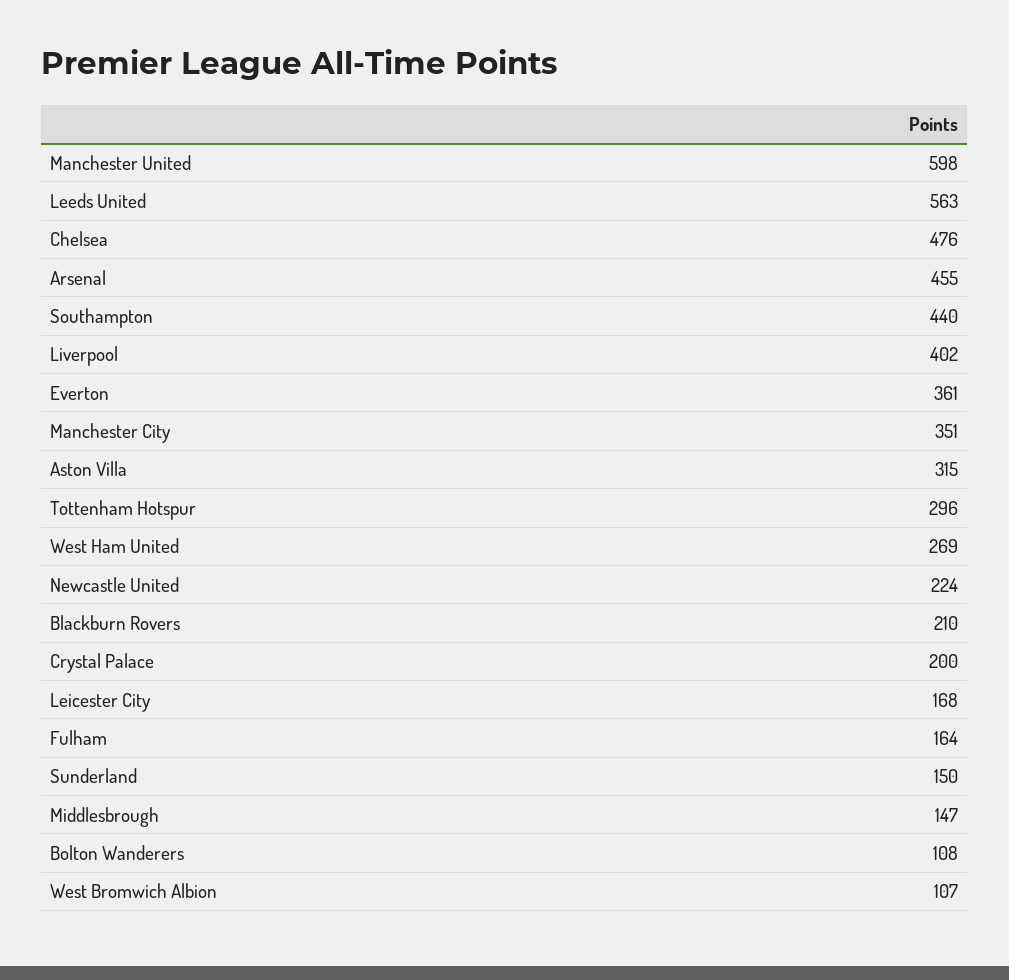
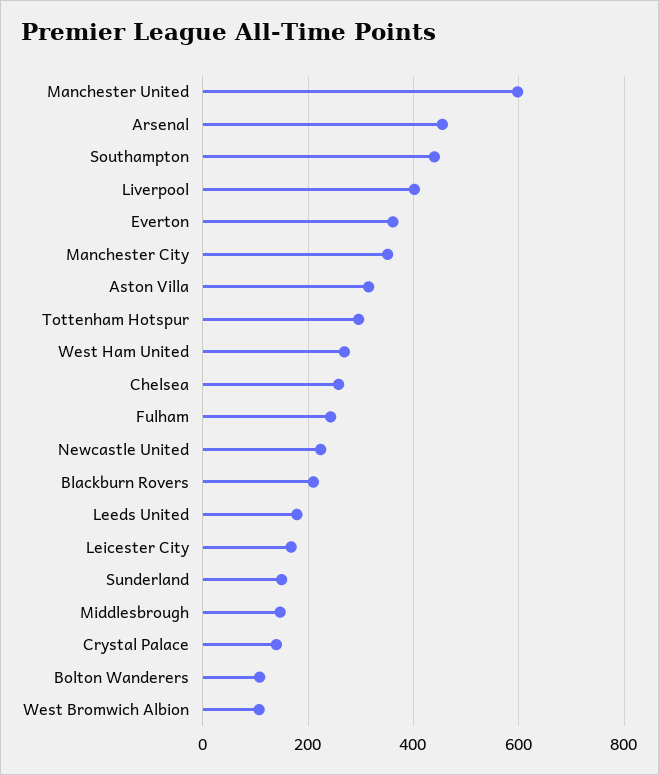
  {
    "Manchester United": 598,
-   "Leeds United": 563,
+   "Leeds United": 180,
-   "Chelsea": 476,
+   "Chelsea": 260,
    "Arsenal": 455,
    "Southampton": 440,
    "Liverpool": 402,
    "Everton": 361,
    "Manchester City": 351,
    "Aston Villa": 315,
    "Tottenham Hotspur": 296,
    "West Ham United": 269,
    "Newcastle United": 224,
    "Blackburn Rovers": 210,
-   "Crystal Palace": 200,
+   "Crystal Palace": 140,
    "Leicester City": 168,
-   "Fulham": 164,
+   "Fulham": 240,
    "Sunderland": 150,
    "Middlesbrough": 147,
    "Bolton Wanderers": 108,
    "West Bromwich Albion": 107
  }

